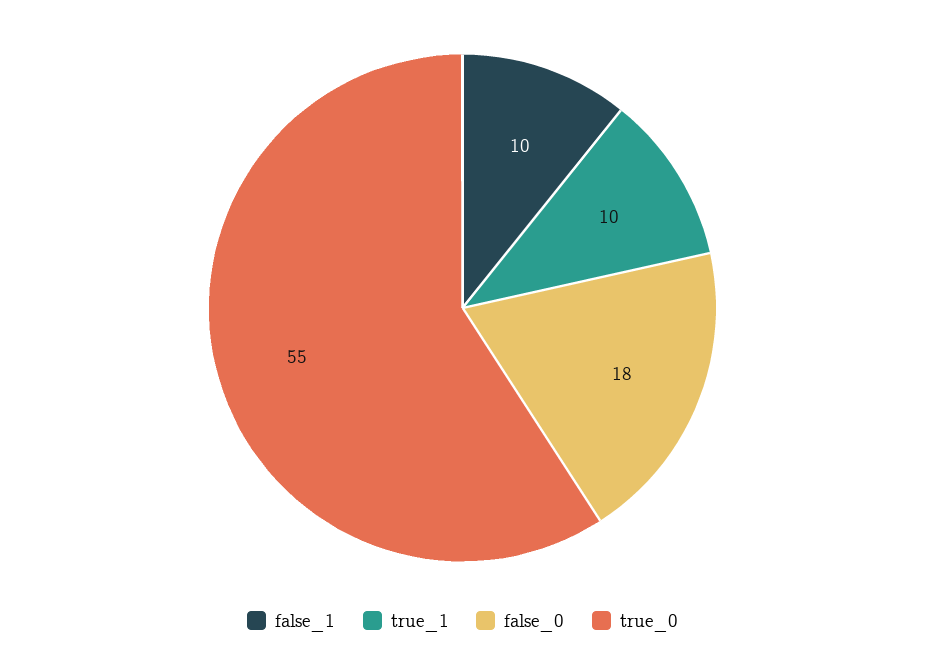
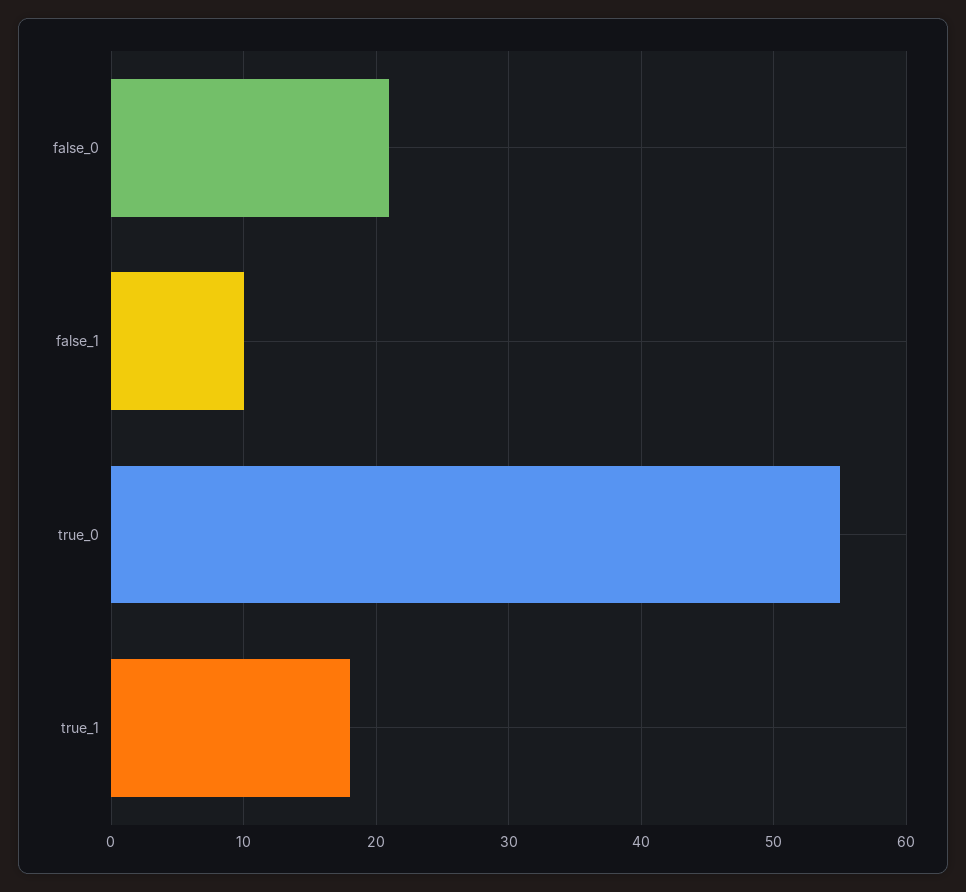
  {
    "false_1": 10,
-   "true_1": 10,
+   "true_1": 18,
-   "false_0": 18,
+   "false_0": 21,
    "true_0": 55
  }

